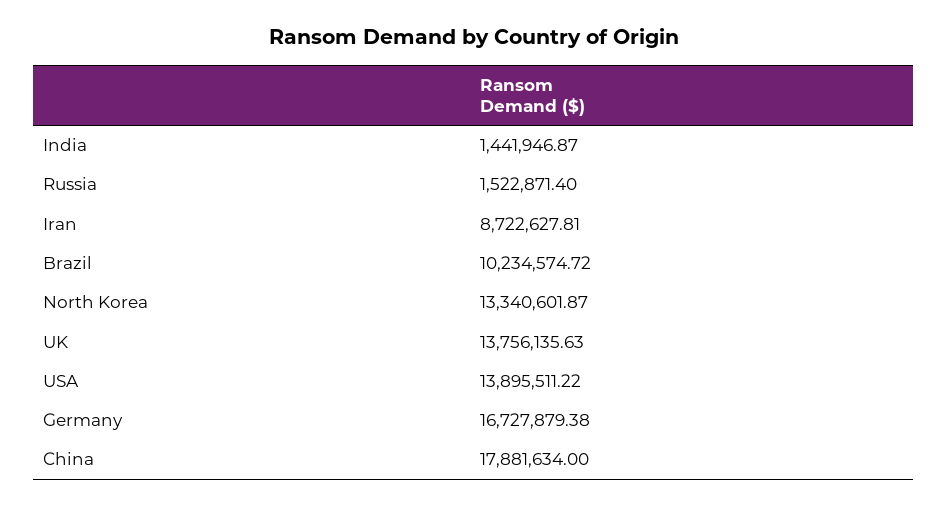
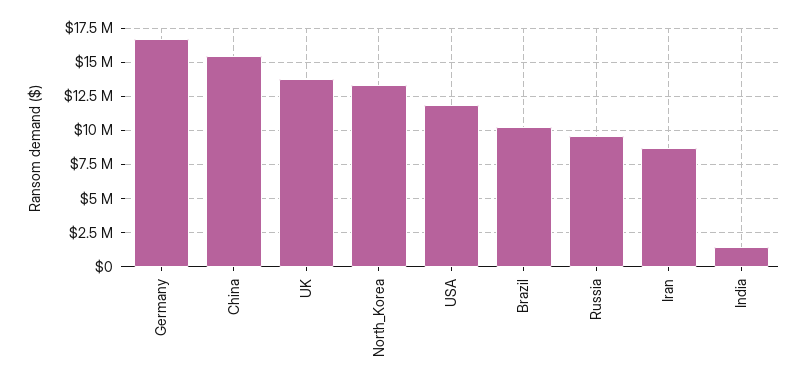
  {
    "India": 1441946.87,
-   "Russia": 1522871.4,
+   "Russia": 9500000,
    "Iran": 8722627.81,
    "Brazil": 10234574.72,
    "North Korea": 13340601.87,
    "UK": 13756135.63,
-   "USA": 13895511.22,
+   "USA": 12000000,
    "Germany": 16727879.38,
-   "China": 17881634
+   "China": 15500000
  }

